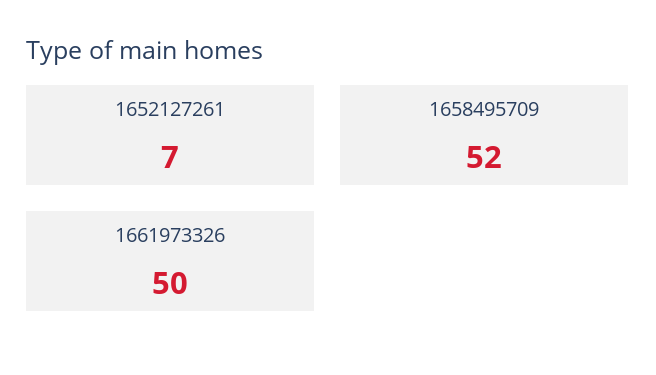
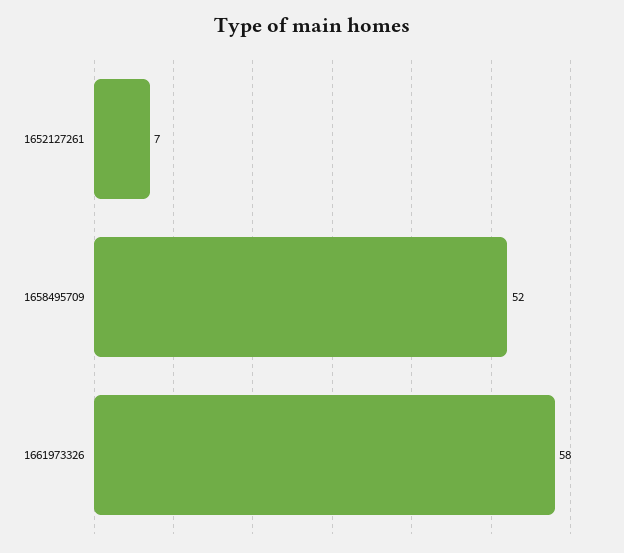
  {
    "1652127261": 7,
    "1658495709": 52,
-   "1661973326": 50
+   "1661973326": 58
  }

